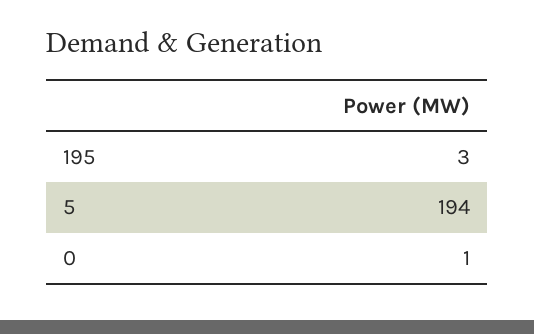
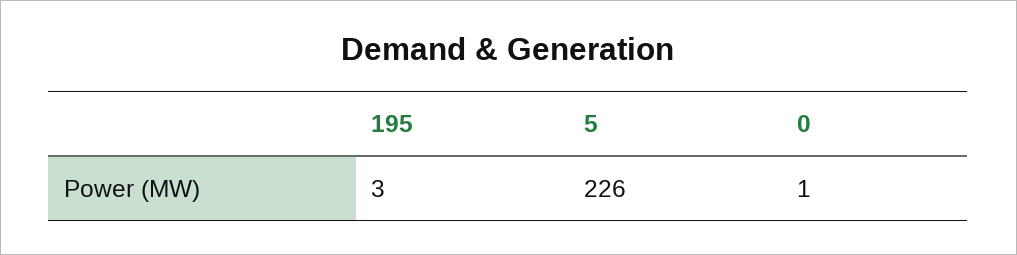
  {
    "195": 3,
-   "5": 194,
+   "5": 226,
    "0": 1
  }

